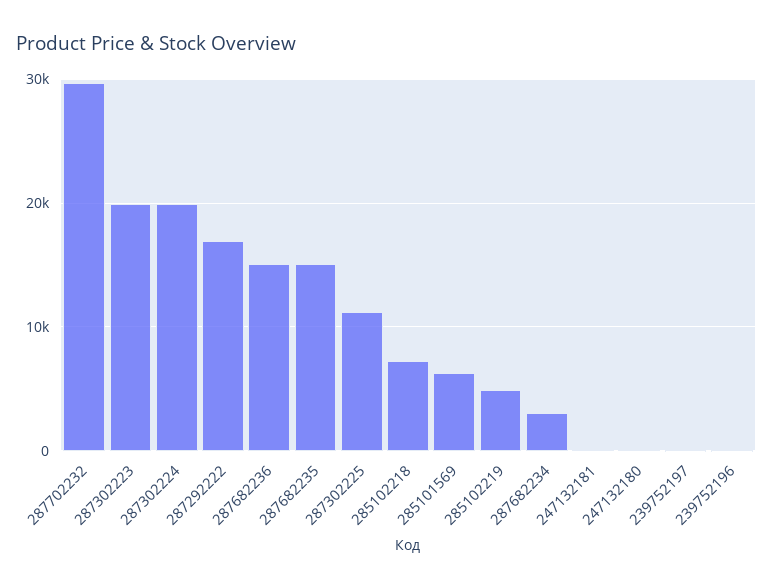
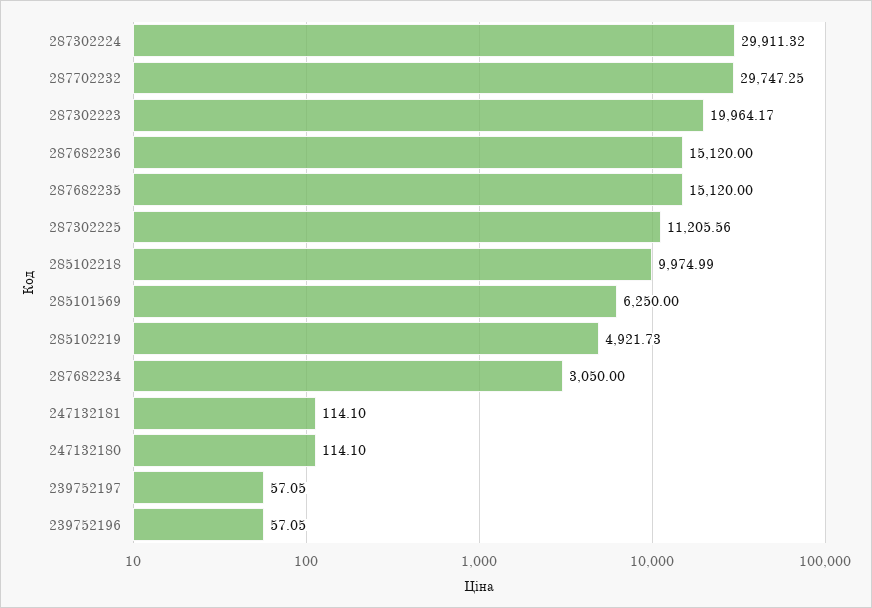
  {
    "287702232": 29747.25,
    "287302223": 19964.17,
-   "287302224": 20000,
+   "287302224": 29911.32,
-   "287292222": 17000,
    "287682236": 15120,
    "287682235": 15120,
    "287302225": 11205.56,
-   "285102218": 7000,
+   "285102218": 9974.99,
    "285101569": 6250,
    "285102219": 4921.73,
    "287682234": 3050,
    "247132181": 114.1,
    "247132180": 114.1,
    "239752197": 57.05,
    "239752196": 57.05
  }

